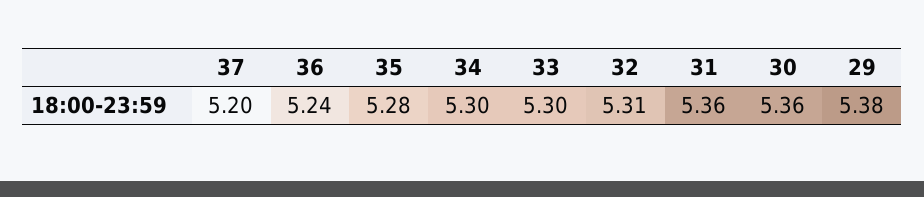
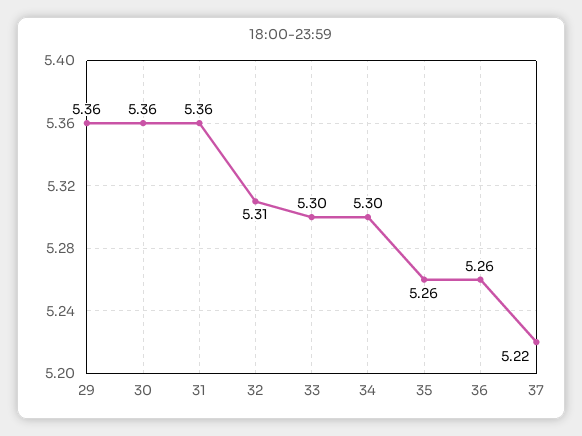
  {
-   "37": 5.2,
+   "37": 5.22,
-   "36": 5.24,
+   "36": 5.26,
-   "35": 5.28,
+   "35": 5.26,
    "34": 5.3,
    "33": 5.3,
    "32": 5.31,
    "31": 5.36,
    "30": 5.36,
-   "29": 5.38
+   "29": 5.36
  }

